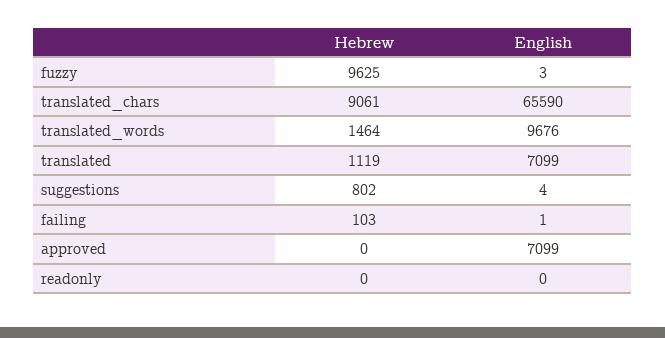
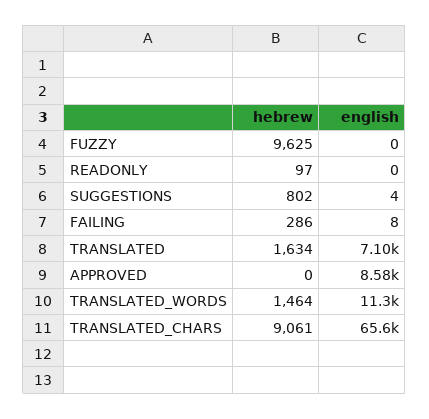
  {
    "Hebrew": {
      "fuzzy": 9625,
      "translated_chars": 9061,
      "translated_words": 1464,
-     "translated": 1119,
+     "translated": 1634,
      "suggestions": 802,
-     "failing": 103,
+     "failing": 286,
      "approved": 0,
-     "readonly": 0
+     "readonly": 97
    },
    "English": {
-     "fuzzy": 3,
+     "fuzzy": 0,
      "translated_chars": 65590,
-     "translated_words": 9676,
+     "translated_words": 11300,
      "translated": 7099,
      "suggestions": 4,
-     "failing": 1,
+     "failing": 8,
-     "approved": 7099,
+     "approved": 8580,
      "readonly": 0
    }
  }

